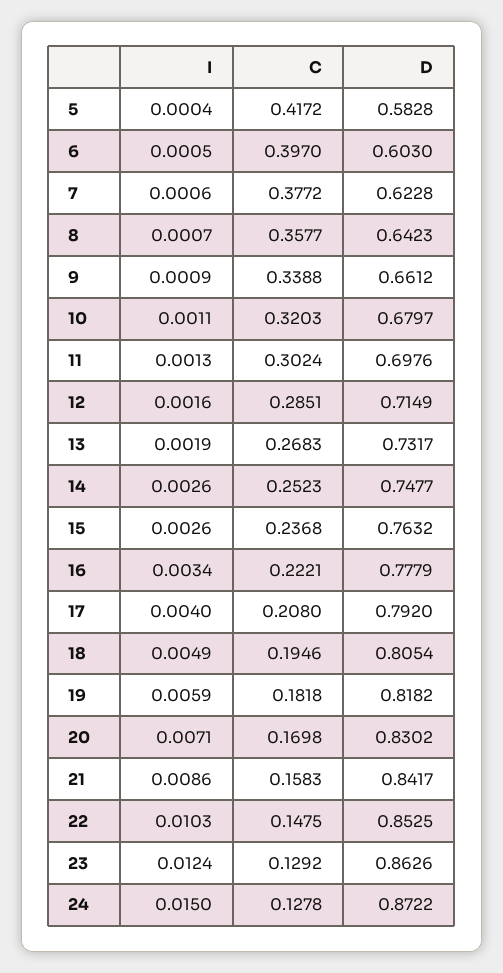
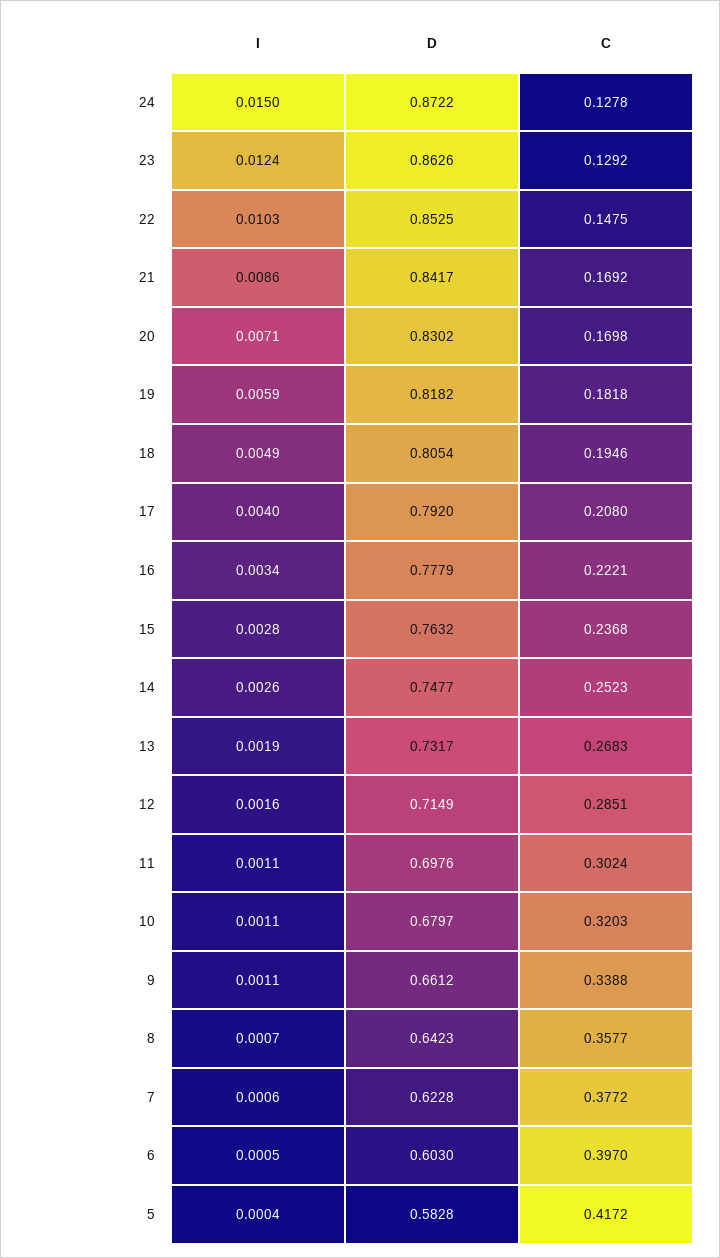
  {
    "I": {
      "5": 0.0004,
      "6": 0.0005,
      "7": 0.0006,
      "8": 0.0007,
-     "9": 0.0009,
+     "9": 0.0011,
      "10": 0.0011,
-     "11": 0.0013,
+     "11": 0.0011,
      "12": 0.0016,
      "13": 0.0019,
      "14": 0.0026,
-     "15": 0.0026,
+     "15": 0.0028,
      "16": 0.0034,
      "17": 0.004,
      "18": 0.0049,
      "19": 0.0059,
      "20": 0.0071,
      "21": 0.0086,
      "22": 0.0103,
      "23": 0.0124,
      "24": 0.015
    },
    "C": {
      "5": 0.4172,
      "6": 0.397,
      "7": 0.3772,
      "8": 0.3577,
      "9": 0.3388,
      "10": 0.3203,
      "11": 0.3024,
      "12": 0.2851,
      "13": 0.2683,
      "14": 0.2523,
      "15": 0.2368,
      "16": 0.2221,
      "17": 0.208,
      "18": 0.1946,
      "19": 0.1818,
      "20": 0.1698,
-     "21": 0.1583,
+     "21": 0.1692,
      "22": 0.1475,
      "23": 0.1292,
      "24": 0.1278
    },
    "D": {
      "5": 0.5828,
      "6": 0.603,
      "7": 0.6228,
      "8": 0.6423,
      "9": 0.6612,
      "10": 0.6797,
      "11": 0.6976,
      "12": 0.7149,
      "13": 0.7317,
      "14": 0.7477,
      "15": 0.7632,
      "16": 0.7779,
      "17": 0.792,
      "18": 0.8054,
      "19": 0.8182,
      "20": 0.8302,
      "21": 0.8417,
      "22": 0.8525,
      "23": 0.8626,
      "24": 0.8722
    }
  }

